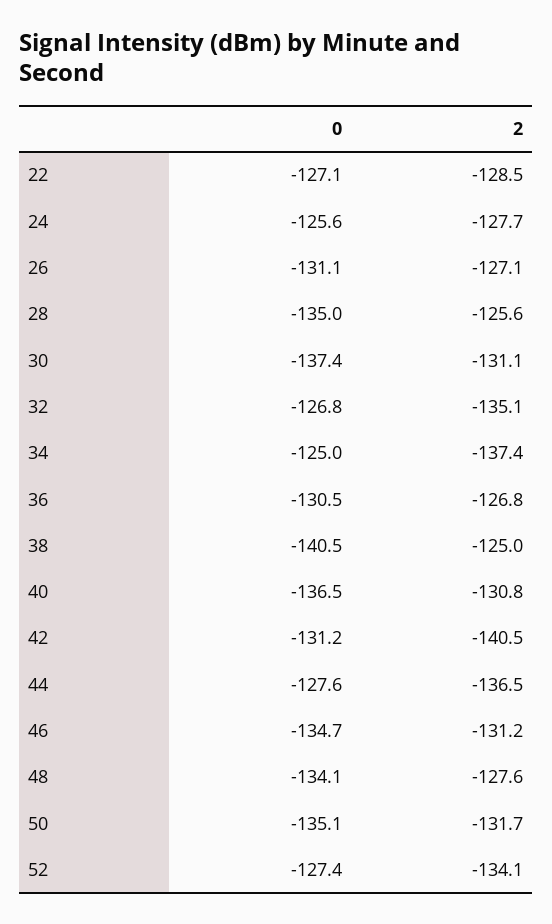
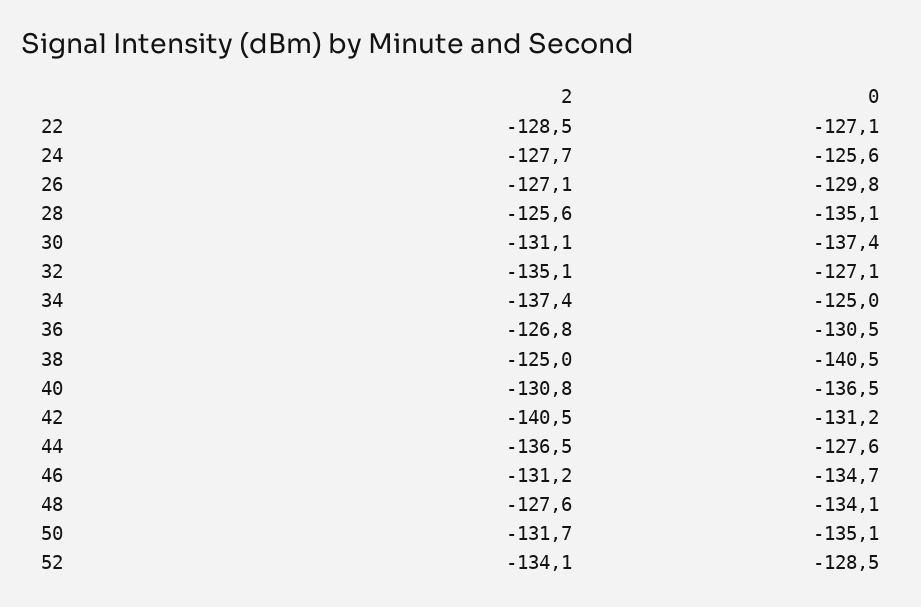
  {
    "0": {
      "22": -127.1,
      "24": -125.6,
-     "26": -131.1,
+     "26": -129.8,
-     "28": -135,
+     "28": -135.1,
      "30": -137.4,
-     "32": -126.8,
+     "32": -127.1,
      "34": -125,
      "36": -130.5,
      "38": -140.5,
      "40": -136.5,
      "42": -131.2,
      "44": -127.6,
      "46": -134.7,
      "48": -134.1,
      "50": -135.1,
-     "52": -127.4
+     "52": -128.5
    },
    "2": {
      "22": -128.5,
      "24": -127.7,
      "26": -127.1,
      "28": -125.6,
      "30": -131.1,
      "32": -135.1,
      "34": -137.4,
      "36": -126.8,
      "38": -125,
      "40": -130.8,
      "42": -140.5,
      "44": -136.5,
      "46": -131.2,
      "48": -127.6,
      "50": -131.7,
      "52": -134.1
    }
  }

